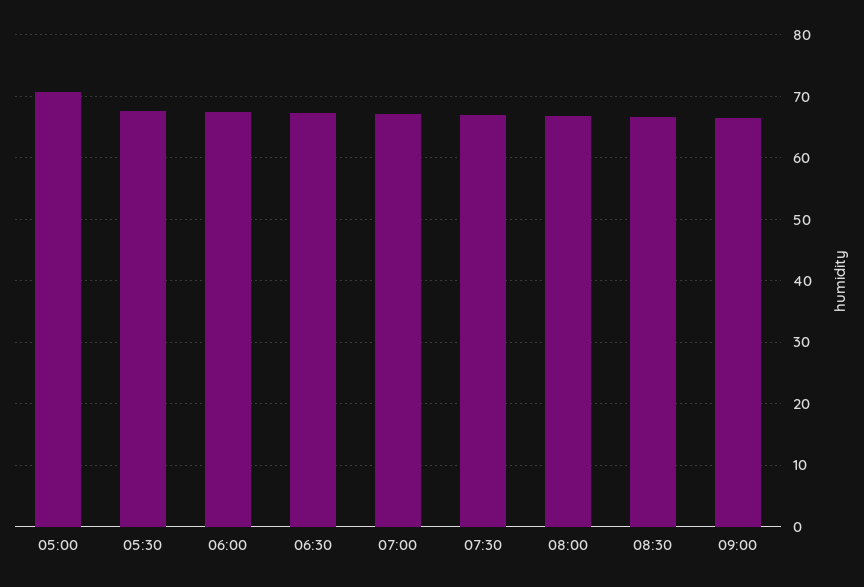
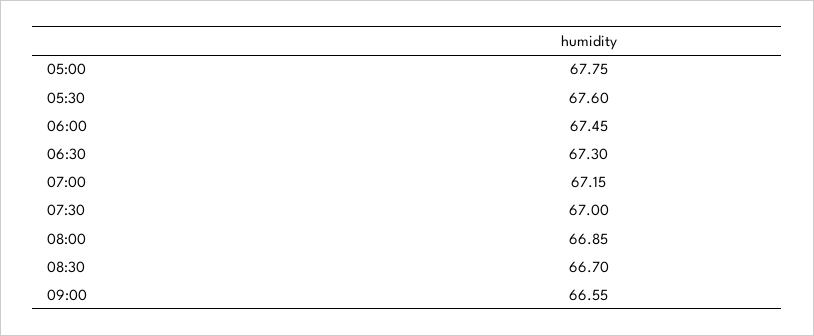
  {
-   "05:00": 71,
+   "05:00": 67.75,
    "05:30": 67.6,
    "06:00": 67.45,
    "06:30": 67.3,
    "07:00": 67.15,
    "07:30": 67,
    "08:00": 66.85,
    "08:30": 66.7,
    "09:00": 66.55
  }

